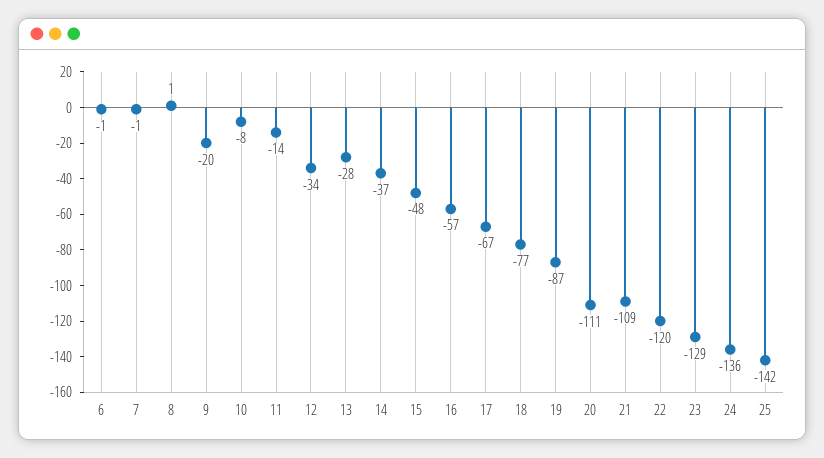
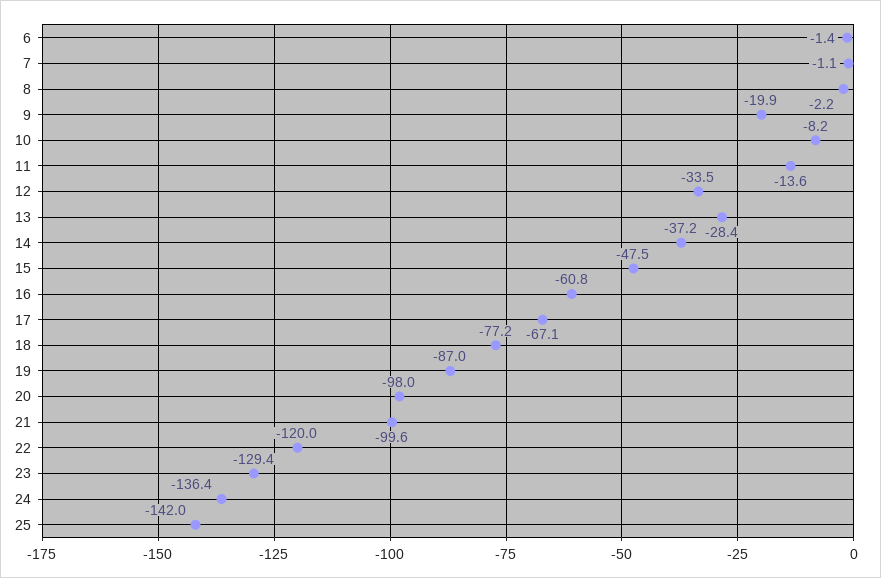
  {
    "6": -1.4,
    "7": -1.1,
-   "8": 1,
+   "8": -2.2,
    "9": -19.9,
    "10": -8.2,
    "11": -13.6,
    "12": -33.5,
    "13": -28.4,
    "14": -37.2,
    "15": -47.5,
-   "16": -57,
+   "16": -60.8,
    "17": -67.1,
    "18": -77.2,
    "19": -87,
-   "20": -111,
+   "20": -98,
-   "21": -109,
+   "21": -99.6,
    "22": -120,
    "23": -129.4,
    "24": -136.4,
    "25": -142
  }

